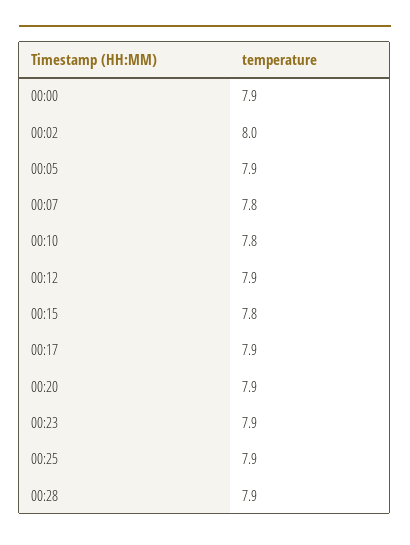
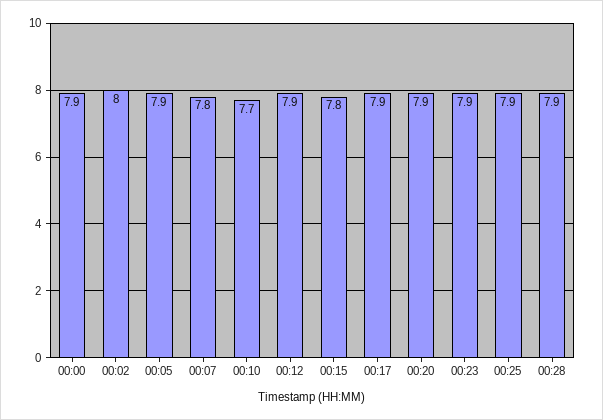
  {
    "00:00": 7.9,
    "00:02": 8,
    "00:05": 7.9,
    "00:07": 7.8,
-   "00:10": 7.8,
+   "00:10": 7.7,
    "00:12": 7.9,
    "00:15": 7.8,
    "00:17": 7.9,
    "00:20": 7.9,
    "00:23": 7.9,
    "00:25": 7.9,
    "00:28": 7.9
  }

